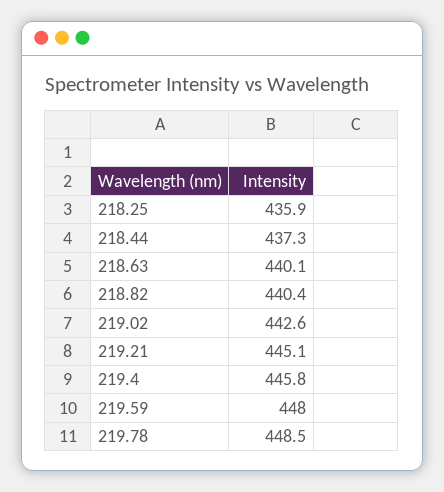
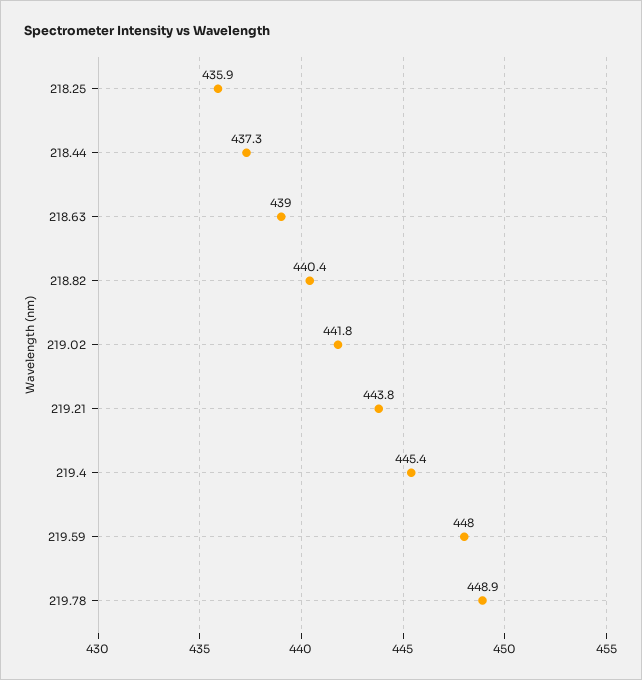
  {
    "218.25": 435.9,
    "218.44": 437.3,
-   "218.63": 440.1,
+   "218.63": 439,
    "218.82": 440.4,
-   "219.02": 442.6,
+   "219.02": 441.8,
-   "219.21": 445.1,
+   "219.21": 443.8,
-   "219.4": 445.8,
+   "219.4": 445.4,
    "219.59": 448,
-   "219.78": 448.5
+   "219.78": 448.9
  }

